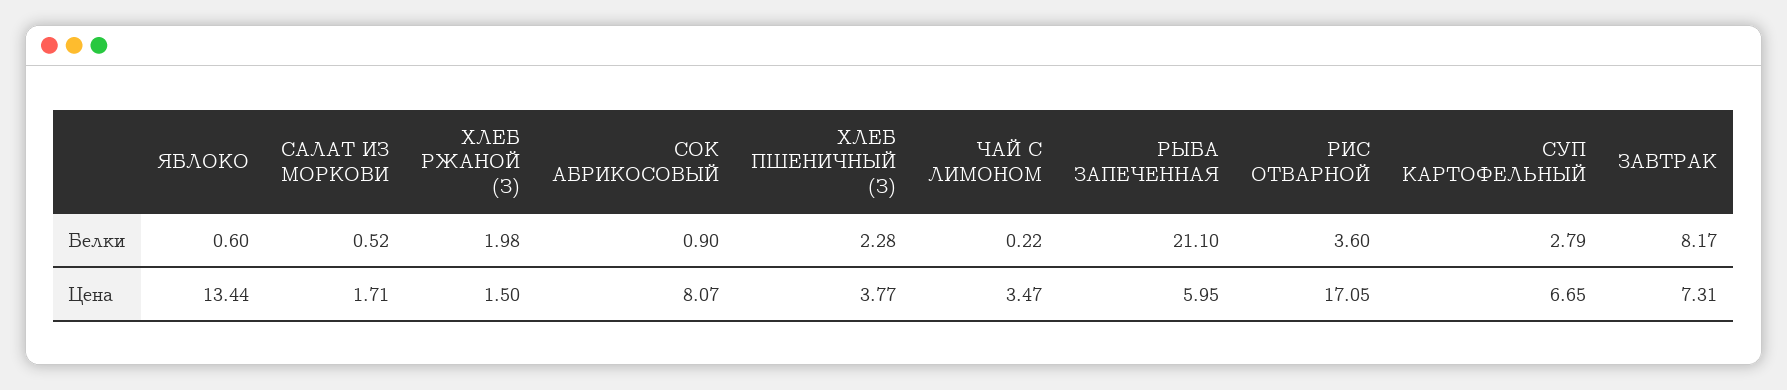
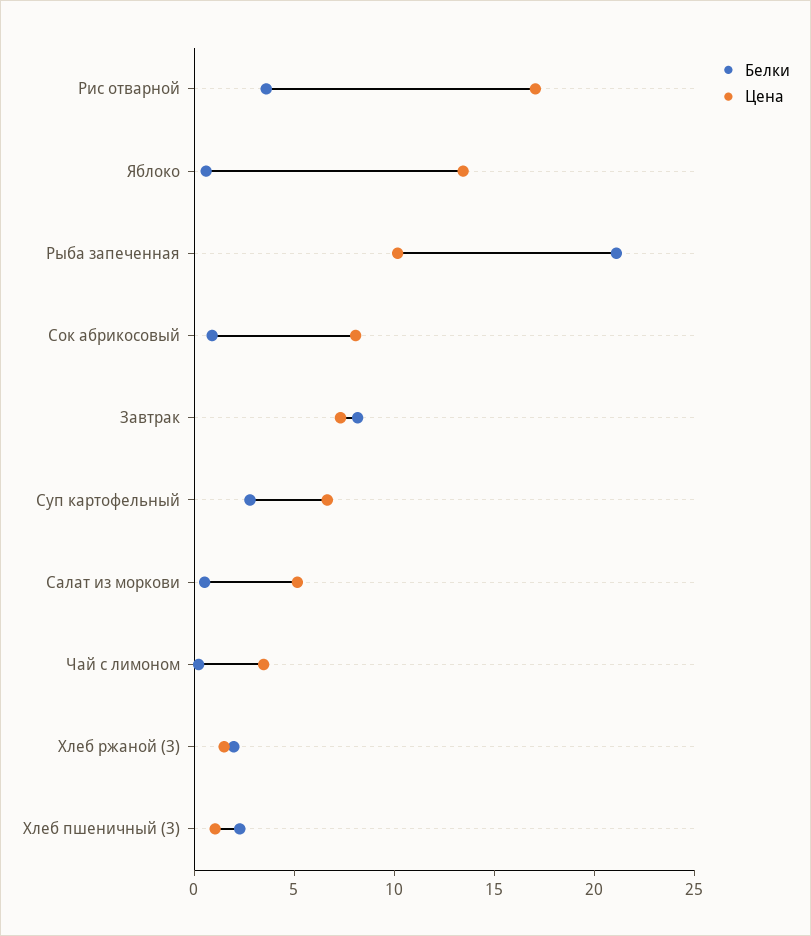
  {
    "Белки": {
      "ЯБЛОКО": 0.6,
      "САЛАТ ИЗ МОРКОВИ": 0.52,
      "ХЛЕБ РЖАНОЙ (З)": 1.98,
      "СОК АБРИКОСОВЫЙ": 0.9,
      "ХЛЕБ ПШЕНИЧНЫЙ (З)": 2.28,
      "ЧАЙ С ЛИМОНОМ": 0.22,
      "РЫБА ЗАПЕЧЕННАЯ": 21.1,
      "РИС ОТВАРНОЙ": 3.6,
      "СУП КАРТОФЕЛЬНЫЙ": 2.79,
      "ЗАВТРАК": 8.17
    },
    "Цена": {
      "ЯБЛОКО": 13.44,
-     "САЛАТ ИЗ МОРКОВИ": 1.71,
+     "САЛАТ ИЗ МОРКОВИ": 5,
      "ХЛЕБ РЖАНОЙ (З)": 1.5,
      "СОК АБРИКОСОВЫЙ": 8.07,
-     "ХЛЕБ ПШЕНИЧНЫЙ (З)": 3.77,
+     "ХЛЕБ ПШЕНИЧНЫЙ (З)": 1,
      "ЧАЙ С ЛИМОНОМ": 3.47,
-     "РЫБА ЗАПЕЧЕННАЯ": 5.95,
+     "РЫБА ЗАПЕЧЕННАЯ": 10,
      "РИС ОТВАРНОЙ": 17.05,
      "СУП КАРТОФЕЛЬНЫЙ": 6.65,
      "ЗАВТРАК": 7.31
    }
  }

